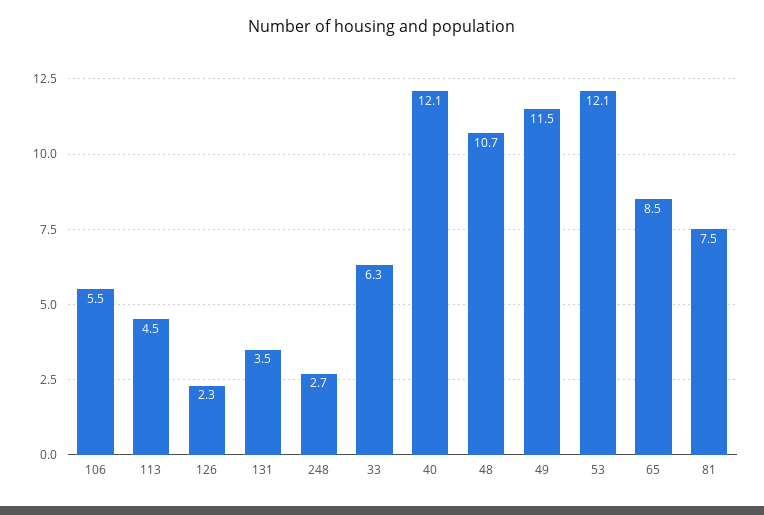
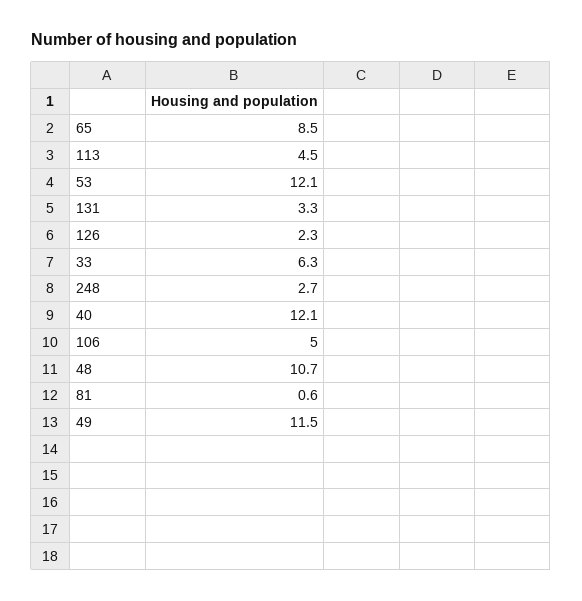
  {
-   "106": 5.5,
+   "106": 5,
    "113": 4.5,
    "126": 2.3,
-   "131": 3.5,
+   "131": 3.3,
    "248": 2.7,
    "33": 6.3,
    "40": 12.1,
    "48": 10.7,
    "49": 11.5,
    "53": 12.1,
    "65": 8.5,
-   "81": 7.5
+   "81": 0.6
  }

